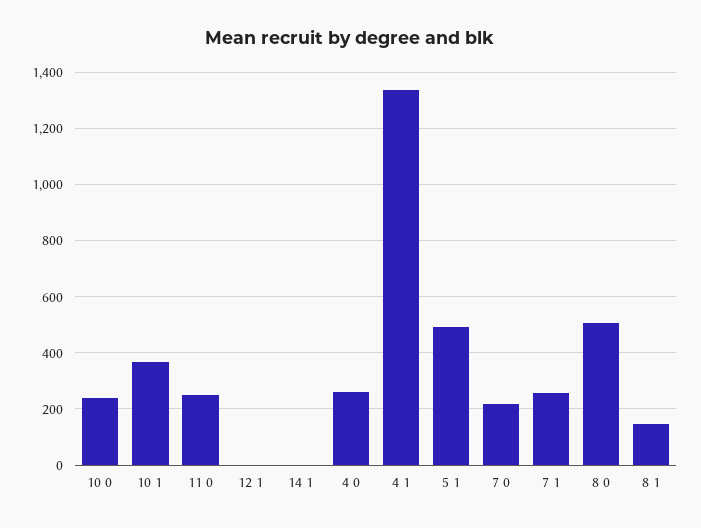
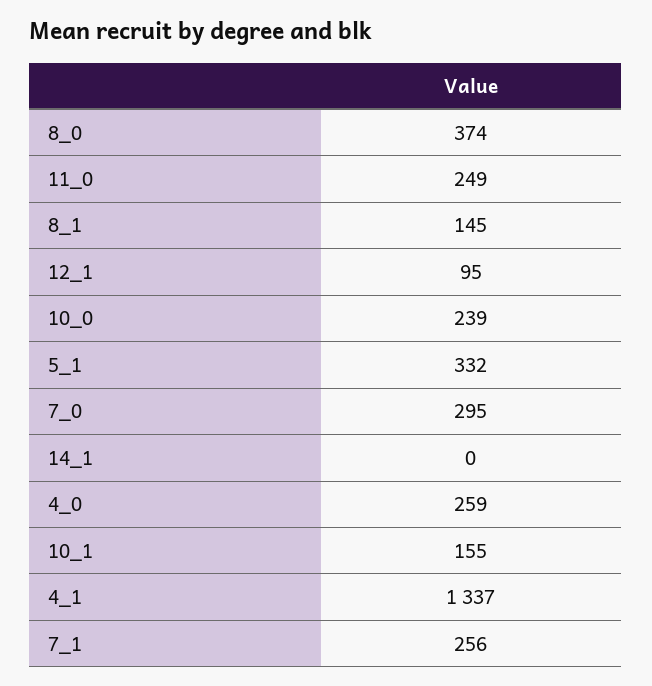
  {
    "10 0": 239,
-   "10 1": 375,
+   "10 1": 155,
    "11 0": 249,
-   "12 1": 0,
+   "12 1": 95,
    "14 1": 0,
    "4 0": 259,
    "4 1": 1337,
-   "5 1": 500,
+   "5 1": 332,
-   "7 0": 225,
+   "7 0": 295,
    "7 1": 256,
-   "8 0": 500,
+   "8 0": 374,
    "8 1": 145
  }

